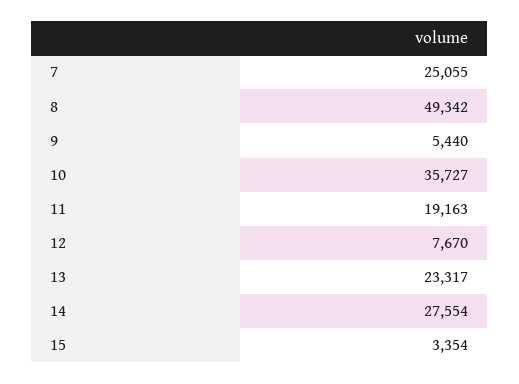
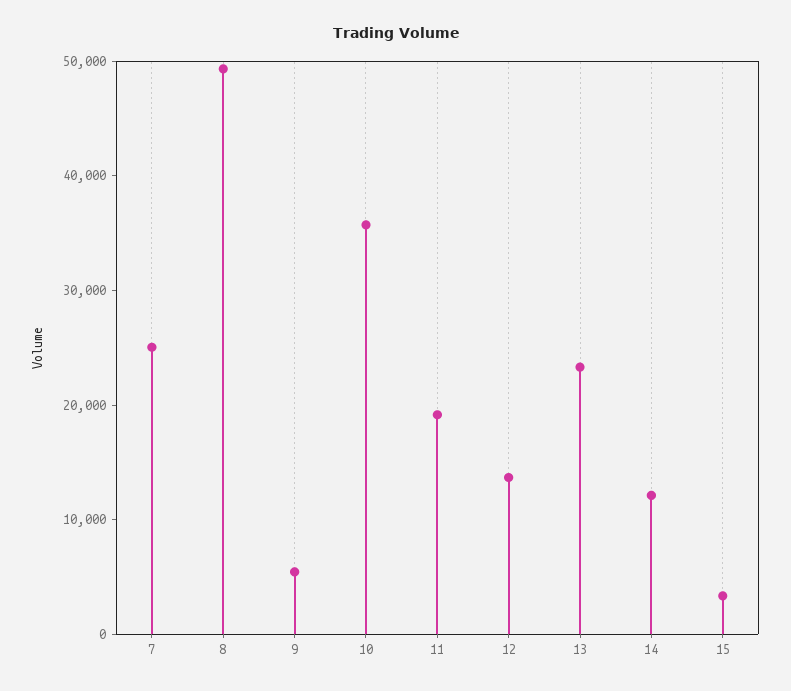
  {
    "7": 25055,
    "8": 49342,
    "9": 5440,
    "10": 35727,
    "11": 19163,
-   "12": 7670,
+   "12": 14000,
    "13": 23317,
-   "14": 27554,
+   "14": 12000,
    "15": 3354
  }

